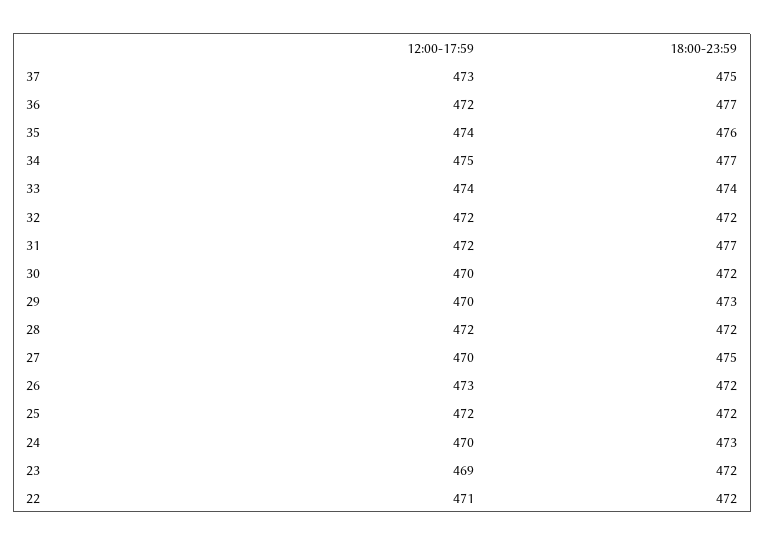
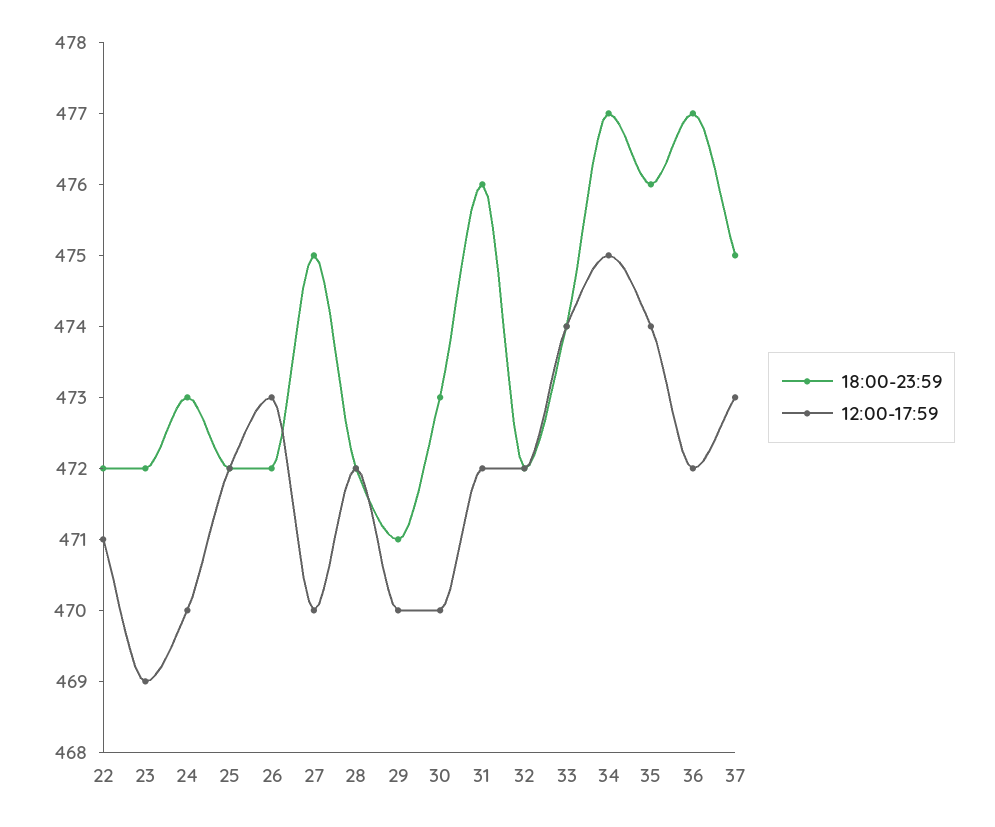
  {
    "12:00-17:59": {
      "37": 473,
      "36": 472,
      "35": 474,
      "34": 475,
      "33": 474,
      "32": 472,
      "31": 472,
      "30": 470,
      "29": 470,
      "28": 472,
      "27": 470,
      "26": 473,
      "25": 472,
      "24": 470,
      "23": 469,
      "22": 471
    },
    "18:00-23:59": {
      "37": 475,
      "36": 477,
      "35": 476,
      "34": 477,
      "33": 474,
      "32": 472,
-     "31": 477,
+     "31": 476,
-     "30": 472,
+     "30": 473,
-     "29": 473,
+     "29": 471,
      "28": 472,
      "27": 475,
      "26": 472,
      "25": 472,
      "24": 473,
      "23": 472,
      "22": 472
    }
  }

